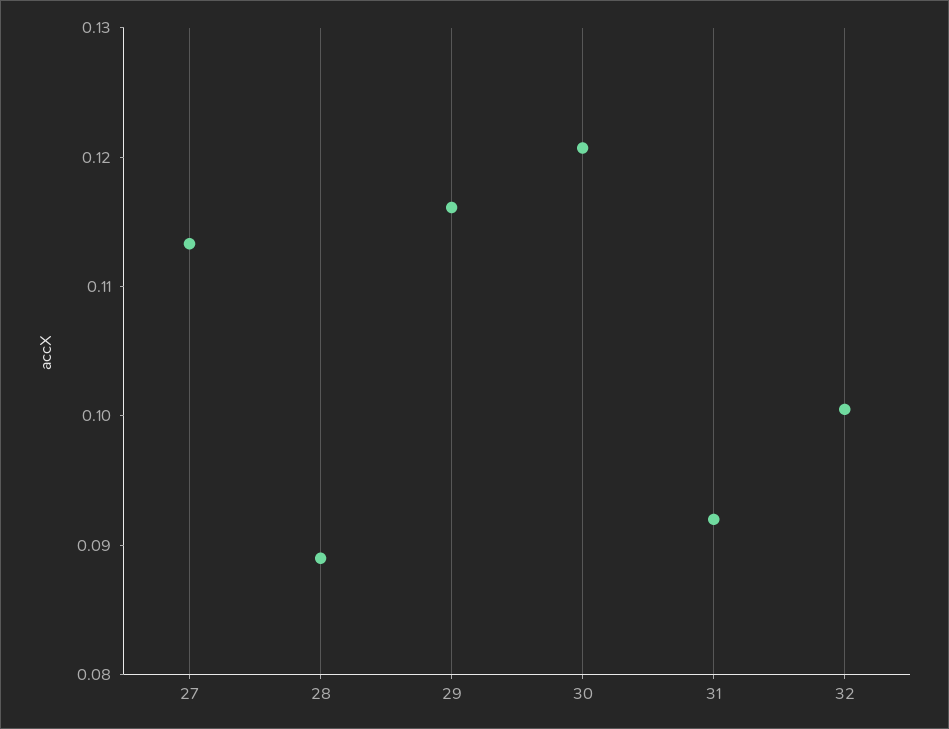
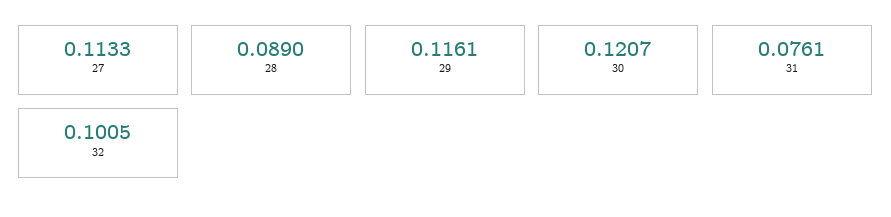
  {
    "27": 0.1133,
    "28": 0.089,
    "29": 0.1161,
    "30": 0.1207,
-   "31": 0.092,
+   "31": 0.0761,
    "32": 0.1005
  }

